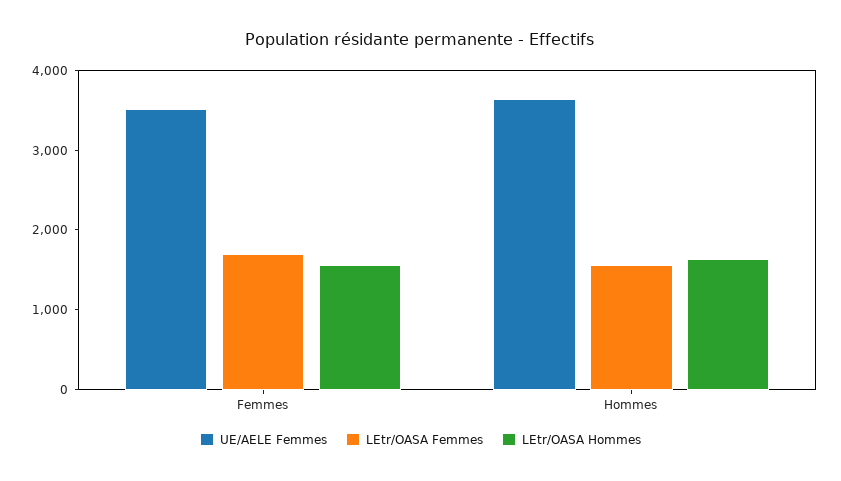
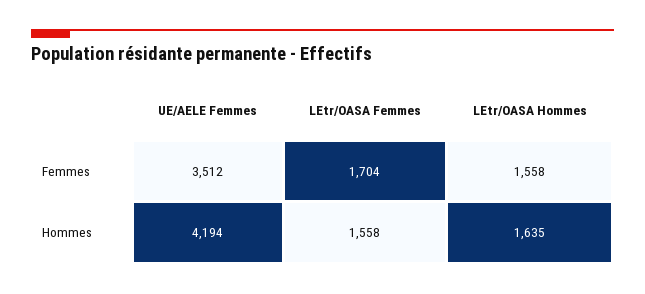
  {
    "UE/AELE Femmes": {
      "Femmes": 3512,
-     "Hommes": 3600
+     "Hommes": 4194
    },
    "LEtr/OASA Femmes": {
      "Femmes": 1704,
      "Hommes": 1558
    },
    "LEtr/OASA Hommes": {
      "Femmes": 1558,
      "Hommes": 1635
    }
  }

